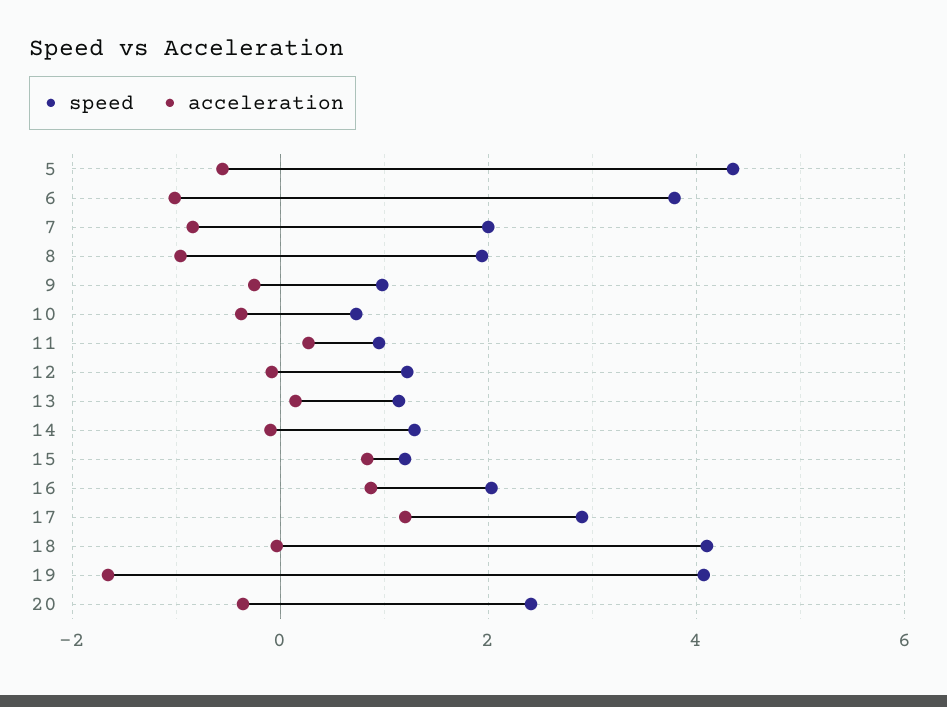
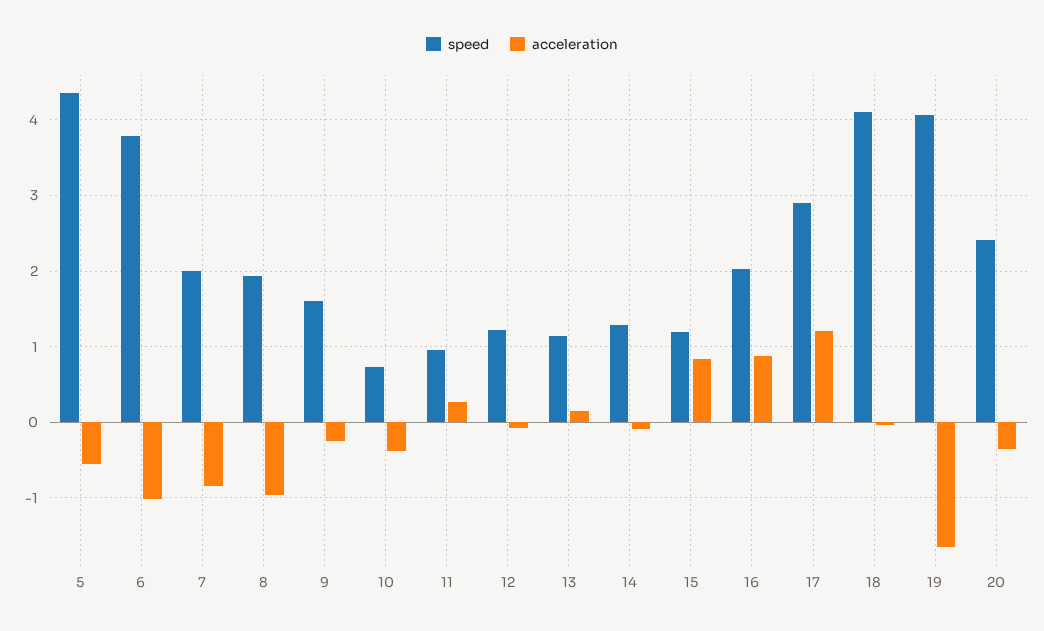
  {
    "speed": {
      "5": 4.4,
      "6": 3.8,
      "7": 2,
      "8": 1.9,
-     "9": 1,
+     "9": 1.6,
      "10": 0.7,
      "11": 1,
      "12": 1.2,
      "13": 1.1,
      "14": 1.3,
      "15": 1.2,
      "16": 2,
      "17": 2.9,
      "18": 4.1,
      "19": 4.1,
      "20": 2.4
    },
    "acceleration": {
      "5": -0.6,
      "6": -1,
      "7": -0.8,
      "8": -1,
      "9": -0.2,
      "10": -0.4,
      "11": 0.3,
      "12": -0.1,
      "13": 0.1,
      "14": -0.1,
      "15": 0.8,
      "16": 0.9,
      "17": 1.2,
      "18": 0,
      "19": -1.7,
      "20": -0.4
    }
  }

